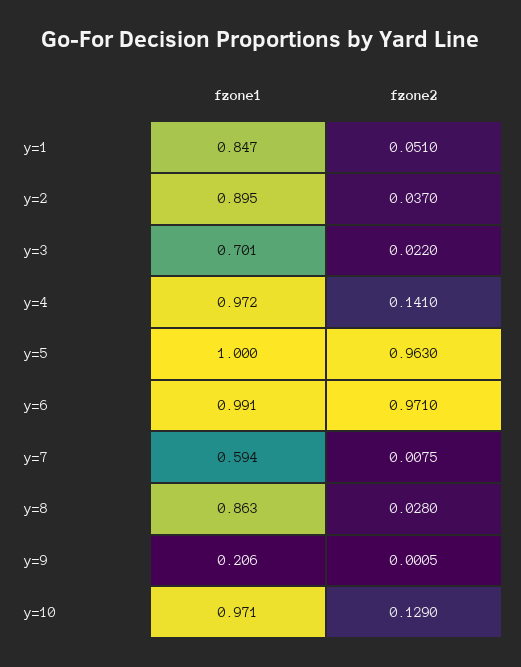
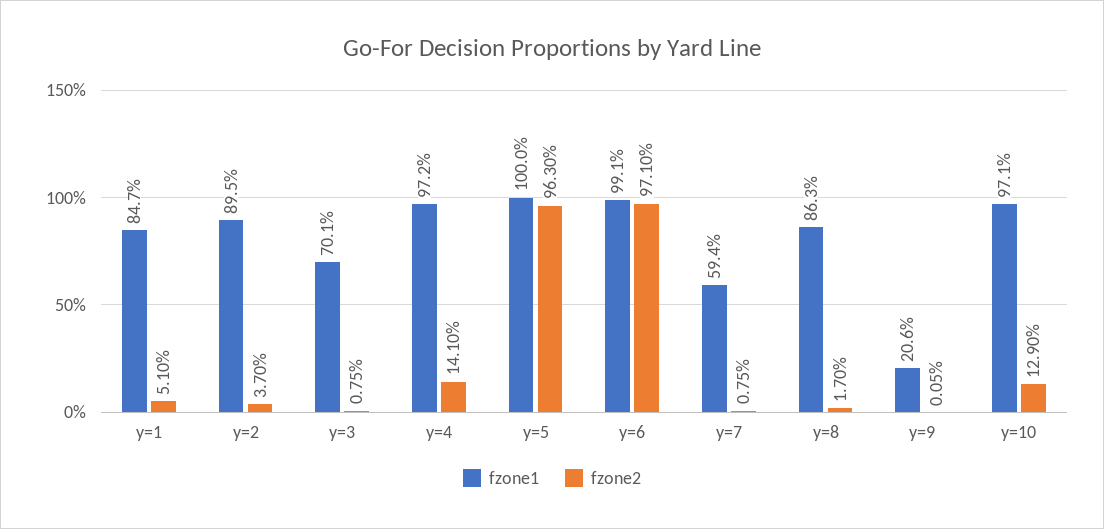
  {
    "fzone1": {
      "y=1": 0.847,
      "y=2": 0.895,
      "y=3": 0.701,
      "y=4": 0.972,
      "y=5": 1,
      "y=6": 0.991,
      "y=7": 0.594,
      "y=8": 0.863,
      "y=9": 0.206,
      "y=10": 0.971
    },
    "fzone2": {
      "y=1": 0.051,
      "y=2": 0.037,
-     "y=3": 0.022,
+     "y=3": 0.0075,
      "y=4": 0.141,
      "y=5": 0.963,
      "y=6": 0.971,
      "y=7": 0.0075,
-     "y=8": 0.028,
+     "y=8": 0.017,
      "y=9": 0.0005,
      "y=10": 0.129
    }
  }

